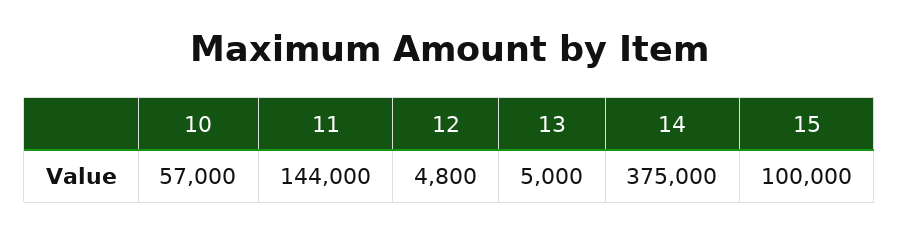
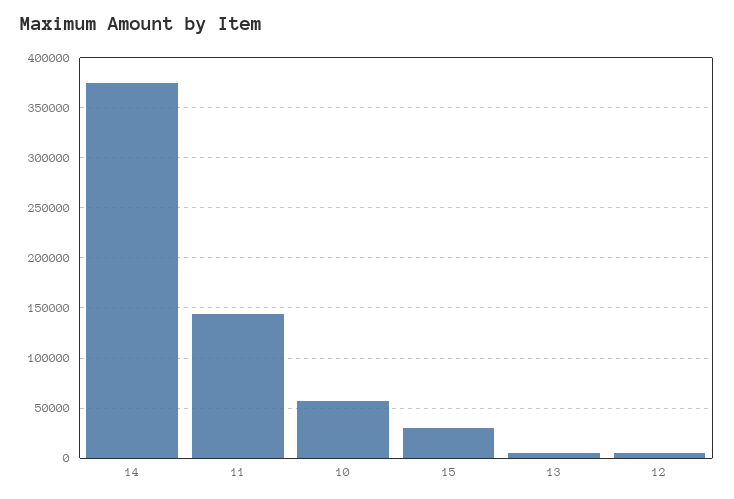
  {
    "10": 57000,
    "11": 144000,
    "12": 4800,
    "13": 5000,
    "14": 375000,
-   "15": 100000
+   "15": 30000
  }

